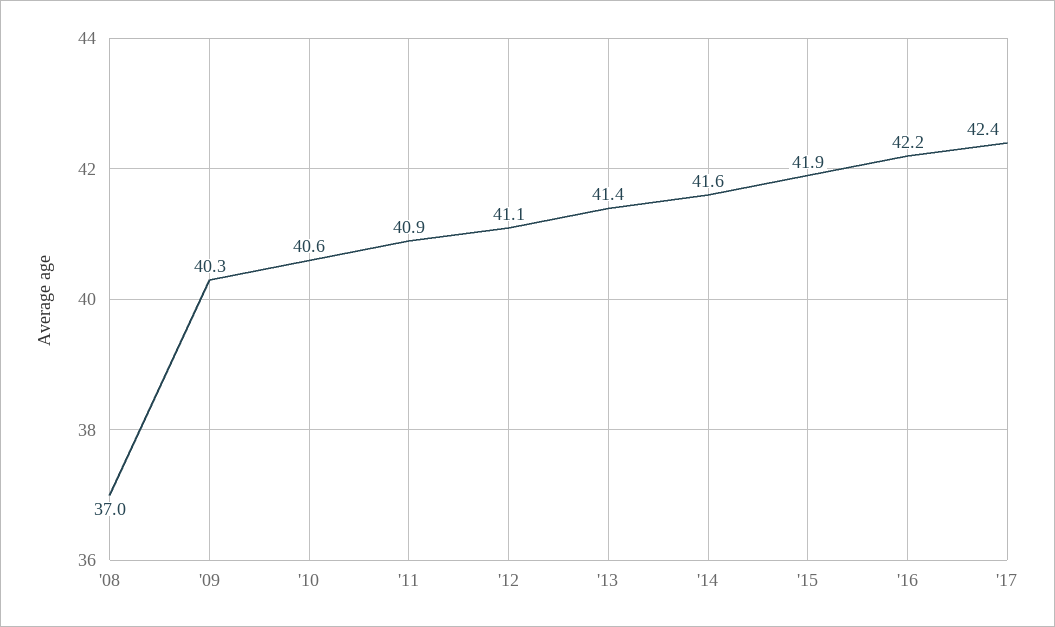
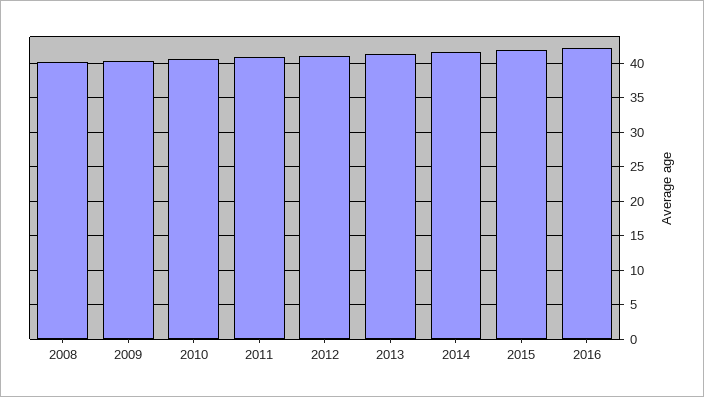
  {
-   "'08": 37,
+   "'08": 40,
    "'09": 40.3,
    "'10": 40.6,
    "'11": 40.9,
    "'12": 41.1,
    "'13": 41.4,
    "'14": 41.6,
    "'15": 41.9,
-   "'16": 42.2,
+   "'16": 42.2
-   "'17": 42.4
  }

